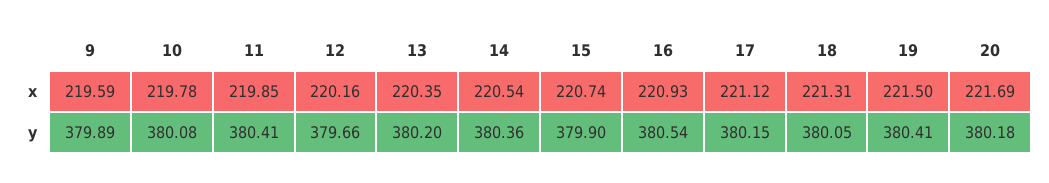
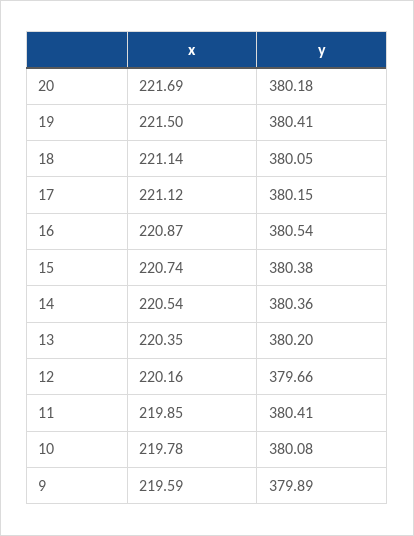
  {
    "9": {
      "x": 219.59,
      "y": 379.89
    },
    "10": {
      "x": 219.78,
      "y": 380.08
    },
    "11": {
      "x": 219.85,
      "y": 380.41
    },
    "12": {
      "x": 220.16,
      "y": 379.66
    },
    "13": {
      "x": 220.35,
      "y": 380.2
    },
    "14": {
      "x": 220.54,
      "y": 380.36
    },
    "15": {
      "x": 220.74,
-     "y": 379.9
+     "y": 380.38
    },
    "16": {
-     "x": 220.93,
+     "x": 220.87,
      "y": 380.54
    },
    "17": {
      "x": 221.12,
      "y": 380.15
    },
    "18": {
-     "x": 221.31,
+     "x": 221.14,
      "y": 380.05
    },
    "19": {
      "x": 221.5,
      "y": 380.41
    },
    "20": {
      "x": 221.69,
      "y": 380.18
    }
  }

